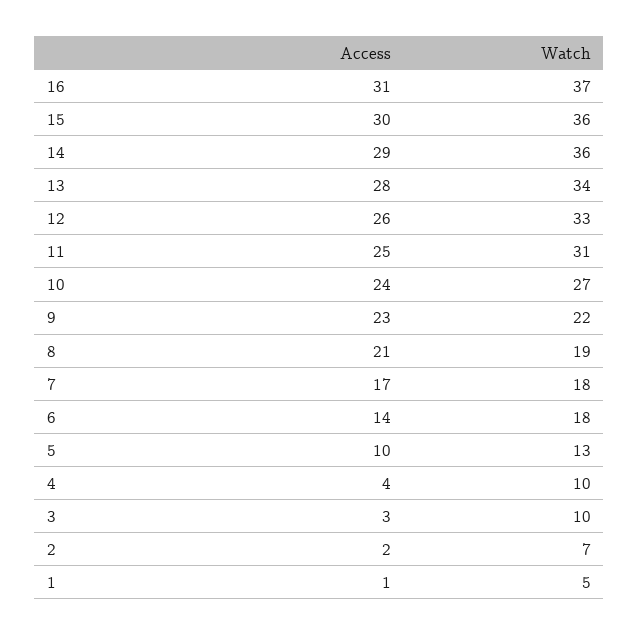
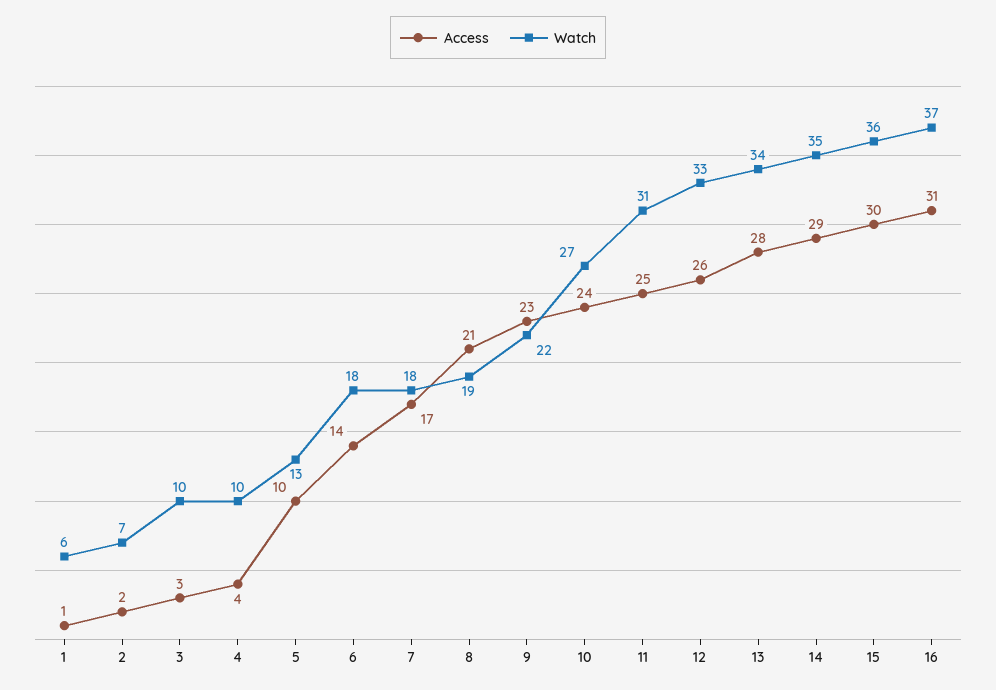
  {
    "Access": {
      "16": 31,
      "15": 30,
      "14": 29,
      "13": 28,
      "12": 26,
      "11": 25,
      "10": 24,
      "9": 23,
      "8": 21,
      "7": 17,
      "6": 14,
      "5": 10,
      "4": 4,
      "3": 3,
      "2": 2,
      "1": 1
    },
    "Watch": {
      "16": 37,
      "15": 36,
-     "14": 36,
+     "14": 35,
      "13": 34,
      "12": 33,
      "11": 31,
      "10": 27,
      "9": 22,
      "8": 19,
      "7": 18,
      "6": 18,
      "5": 13,
      "4": 10,
      "3": 10,
      "2": 7,
-     "1": 5
+     "1": 6
    }
  }

